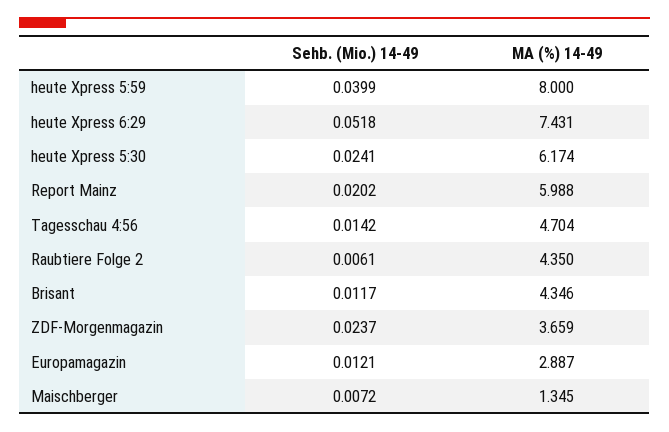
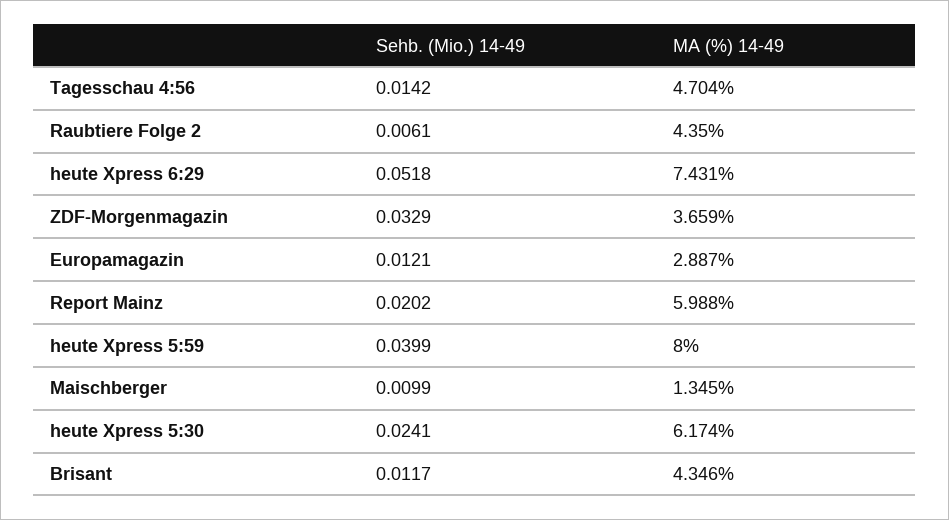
  {
    "Sehb. (Mio.) 14-49": {
      "heute Xpress 5:59": 0.0399,
      "heute Xpress 6:29": 0.0518,
      "heute Xpress 5:30": 0.0241,
      "Report Mainz": 0.0202,
      "Tagesschau 4:56": 0.0142,
      "Raubtiere Folge 2": 0.0061,
      "Brisant": 0.0117,
-     "ZDF-Morgenmagazin": 0.0237,
+     "ZDF-Morgenmagazin": 0.0329,
      "Europamagazin": 0.0121,
-     "Maischberger": 0.0072
+     "Maischberger": 0.0099
    },
    "MA (%) 14-49": {
      "heute Xpress 5:59": 8,
      "heute Xpress 6:29": 7.431,
      "heute Xpress 5:30": 6.174,
      "Report Mainz": 5.988,
      "Tagesschau 4:56": 4.704,
      "Raubtiere Folge 2": 4.35,
      "Brisant": 4.346,
      "ZDF-Morgenmagazin": 3.659,
      "Europamagazin": 2.887,
      "Maischberger": 1.345
    }
  }

